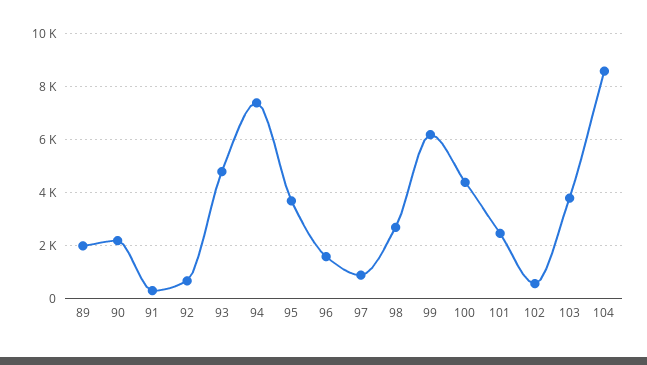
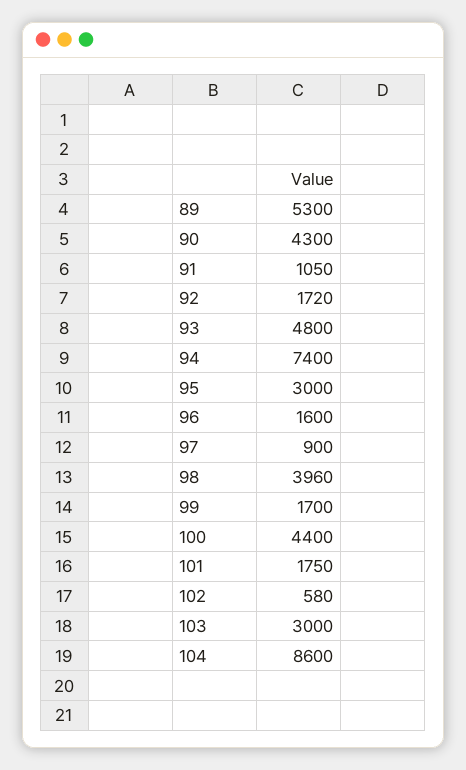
  {
-   "89": 2000,
+   "89": 5300,
-   "90": 2250,
+   "90": 4300,
-   "91": 250,
+   "91": 1050,
-   "92": 750,
+   "92": 1720,
    "93": 4800,
    "94": 7400,
-   "95": 3750,
+   "95": 3000,
    "96": 1600,
    "97": 900,
-   "98": 2750,
+   "98": 3960,
-   "99": 6250,
+   "99": 1700,
    "100": 4400,
-   "101": 2500,
+   "101": 1750,
    "102": 580,
-   "103": 3750,
+   "103": 3000,
    "104": 8600
  }

